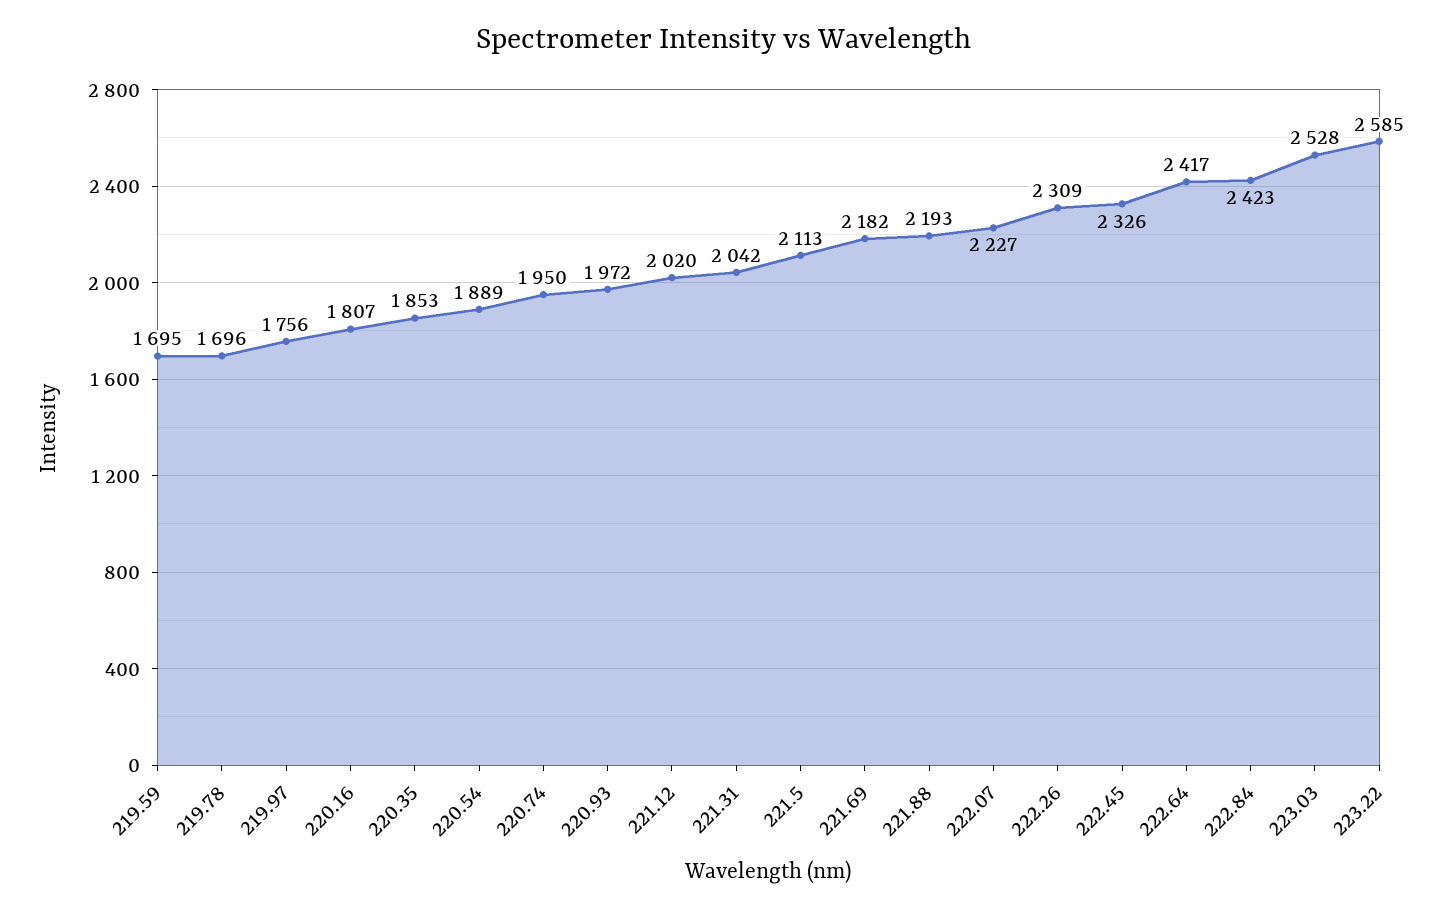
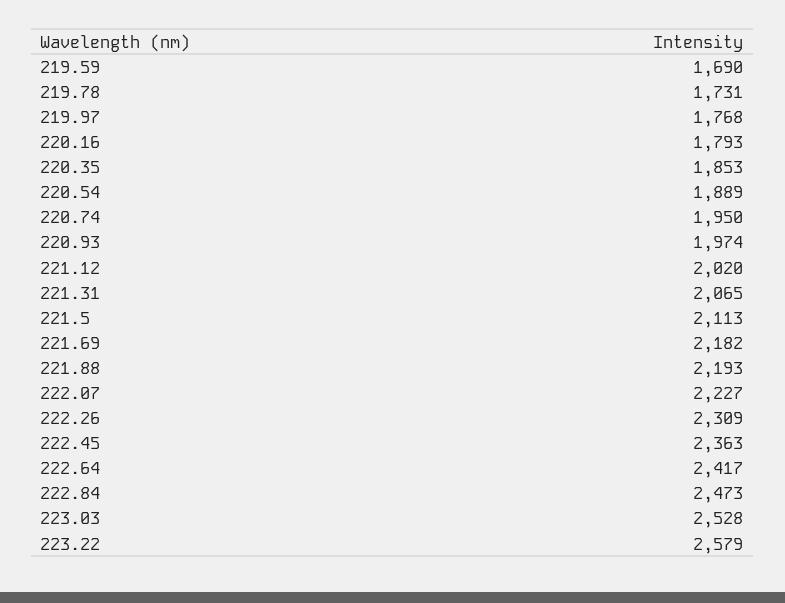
  {
-   "219.59": 1695,
+   "219.59": 1690,
-   "219.78": 1696,
+   "219.78": 1731,
-   "219.97": 1756,
+   "219.97": 1768,
-   "220.16": 1807,
+   "220.16": 1793,
    "220.35": 1853,
    "220.54": 1889,
    "220.74": 1950,
-   "220.93": 1972,
+   "220.93": 1974,
    "221.12": 2020,
-   "221.31": 2042,
+   "221.31": 2065,
    "221.5": 2113,
    "221.69": 2182,
    "221.88": 2193,
    "222.07": 2227,
    "222.26": 2309,
-   "222.45": 2326,
+   "222.45": 2363,
    "222.64": 2417,
-   "222.84": 2423,
+   "222.84": 2473,
    "223.03": 2528,
-   "223.22": 2585
+   "223.22": 2579
  }

